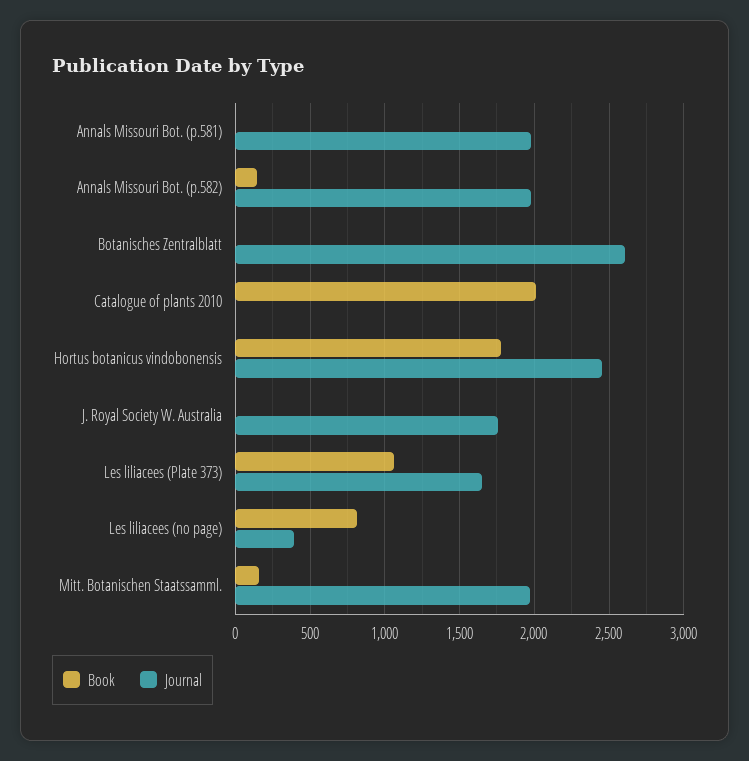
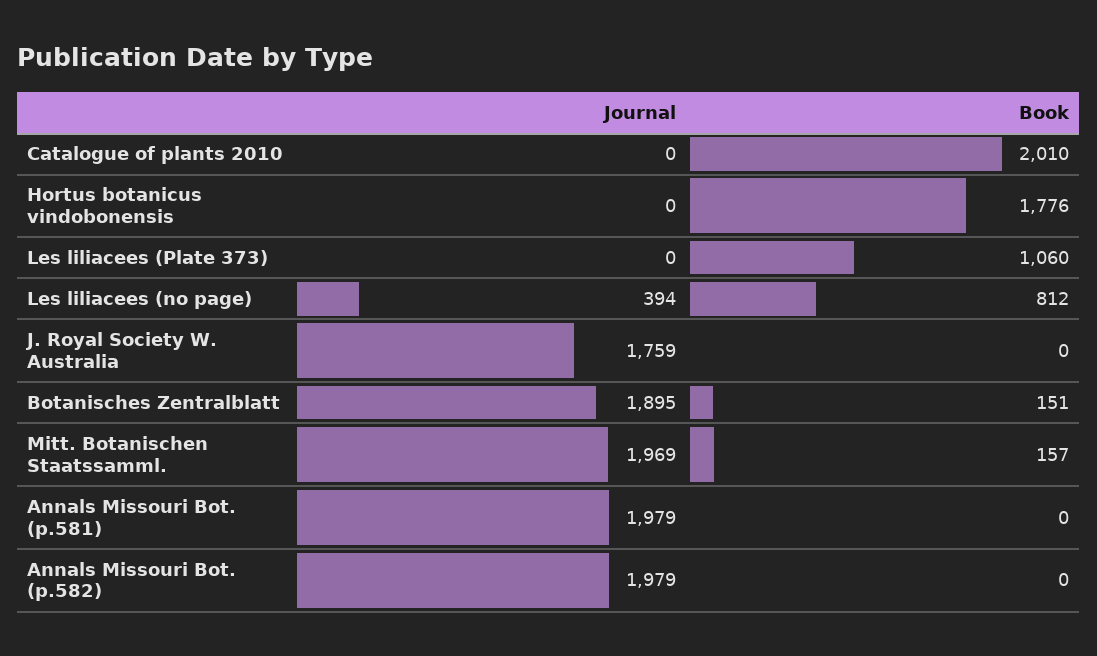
  {
    "Book": {
      "Annals Missouri Bot. (p.581)": 0,
-     "Annals Missouri Bot. (p.582)": 150,
+     "Annals Missouri Bot. (p.582)": 0,
-     "Botanisches Zentralblatt": 0,
+     "Botanisches Zentralblatt": 151,
      "Catalogue of plants 2010": 2010,
      "Hortus botanicus vindobonensis": 1776,
      "J. Royal Society W. Australia": 0,
      "Les liliacees (Plate 373)": 1060,
      "Les liliacees (no page)": 812,
      "Mitt. Botanischen Staatssamml.": 157
    },
    "Journal": {
      "Annals Missouri Bot. (p.581)": 1979,
      "Annals Missouri Bot. (p.582)": 1979,
-     "Botanisches Zentralblatt": 2600,
+     "Botanisches Zentralblatt": 1895,
      "Catalogue of plants 2010": 0,
-     "Hortus botanicus vindobonensis": 2450,
+     "Hortus botanicus vindobonensis": 0,
      "J. Royal Society W. Australia": 1759,
-     "Les liliacees (Plate 373)": 1650,
+     "Les liliacees (Plate 373)": 0,
      "Les liliacees (no page)": 394,
      "Mitt. Botanischen Staatssamml.": 1969
    }
  }

